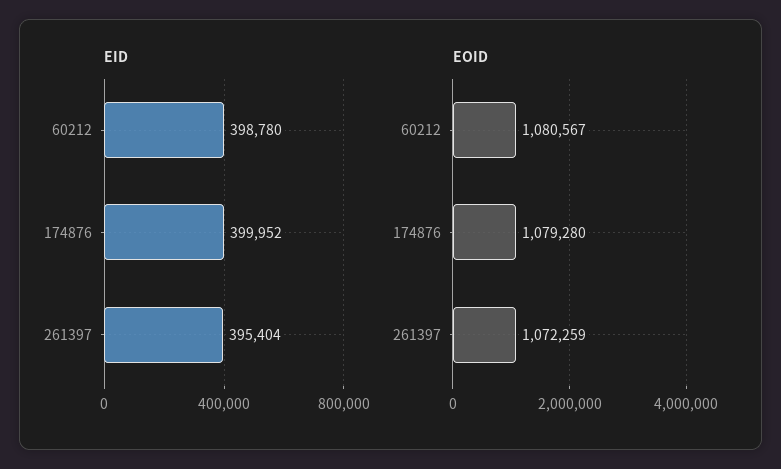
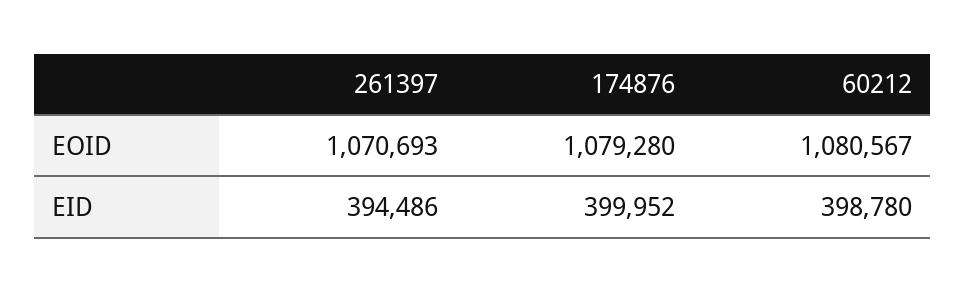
  {
    "EID": {
      "60212": 398780,
      "174876": 399952,
-     "261397": 395404
+     "261397": 394486
    },
    "EOID": {
      "60212": 1080567,
      "174876": 1079280,
-     "261397": 1072259
+     "261397": 1070693
    }
  }

